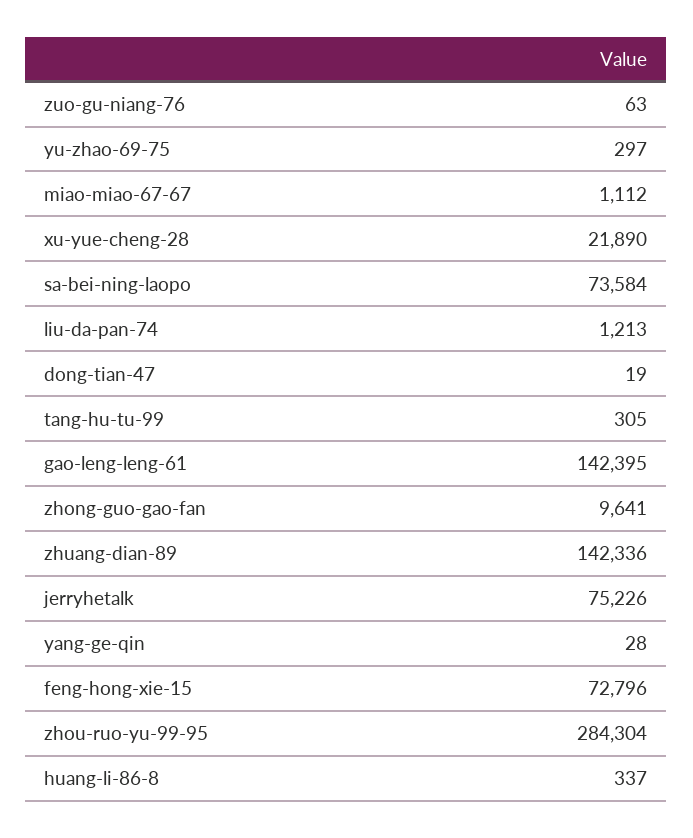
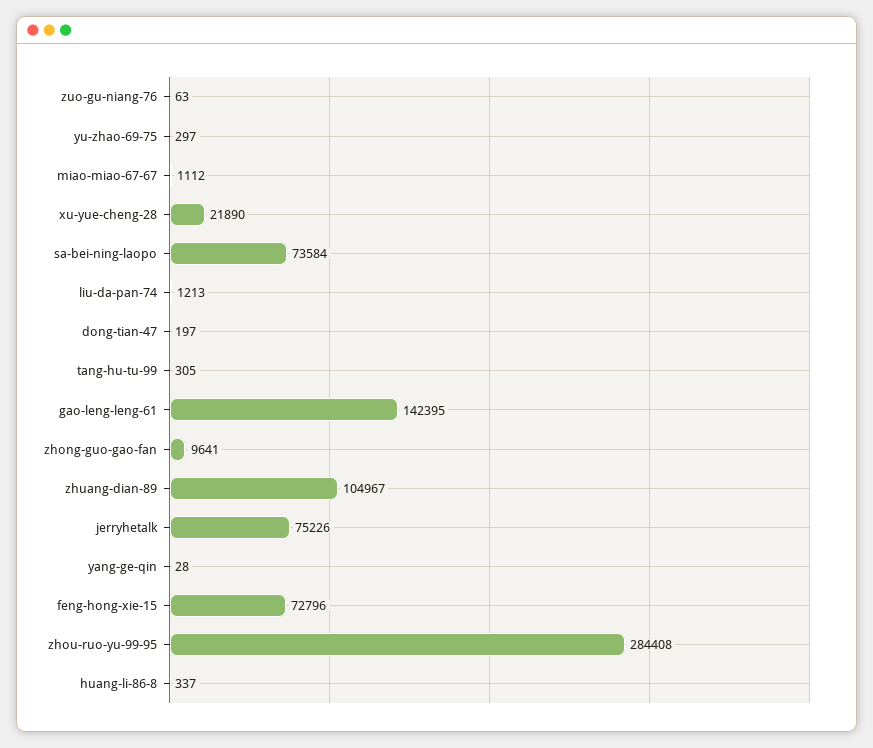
  {
    "zuo-gu-niang-76": 63,
    "yu-zhao-69-75": 297,
    "miao-miao-67-67": 1112,
    "xu-yue-cheng-28": 21890,
    "sa-bei-ning-laopo": 73584,
    "liu-da-pan-74": 1213,
-   "dong-tian-47": 19,
+   "dong-tian-47": 197,
    "tang-hu-tu-99": 305,
    "gao-leng-leng-61": 142395,
    "zhong-guo-gao-fan": 9641,
-   "zhuang-dian-89": 142336,
+   "zhuang-dian-89": 104967,
    "jerryhetalk": 75226,
    "yang-ge-qin": 28,
    "feng-hong-xie-15": 72796,
-   "zhou-ruo-yu-99-95": 284304,
+   "zhou-ruo-yu-99-95": 284408,
    "huang-li-86-8": 337
  }

